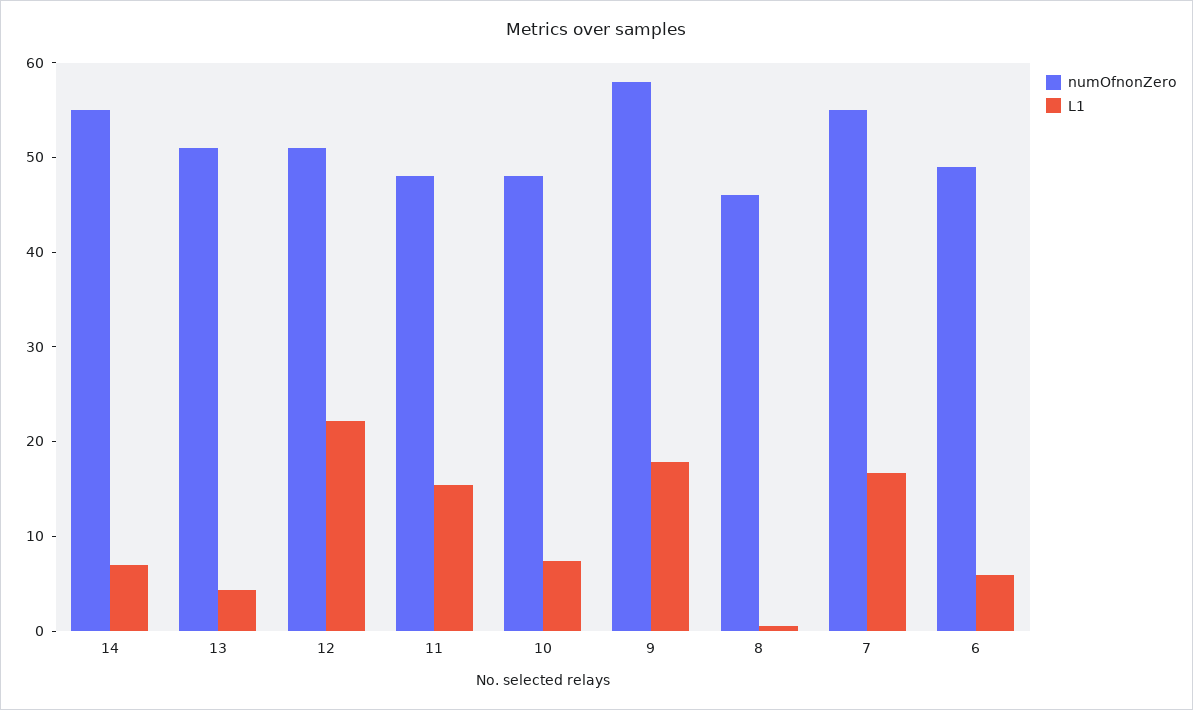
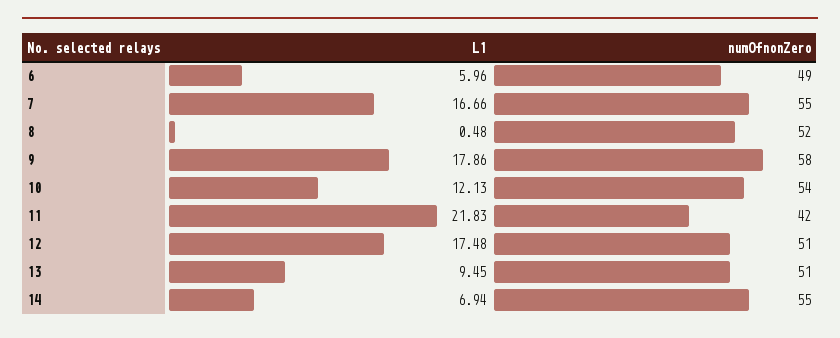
  {
    "numOfnonZero": {
      "14": 55,
      "13": 51,
      "12": 51,
-     "11": 48,
+     "11": 42,
-     "10": 48,
+     "10": 54,
      "9": 58,
-     "8": 46,
+     "8": 52,
      "7": 55,
      "6": 49
    },
    "L1": {
      "14": 6.94,
-     "13": 4,
+     "13": 9.45,
-     "12": 22,
+     "12": 17.48,
-     "11": 16,
+     "11": 21.83,
-     "10": 8,
+     "10": 12.13,
      "9": 17.86,
      "8": 0.48,
      "7": 16.66,
      "6": 5.96
    }
  }

